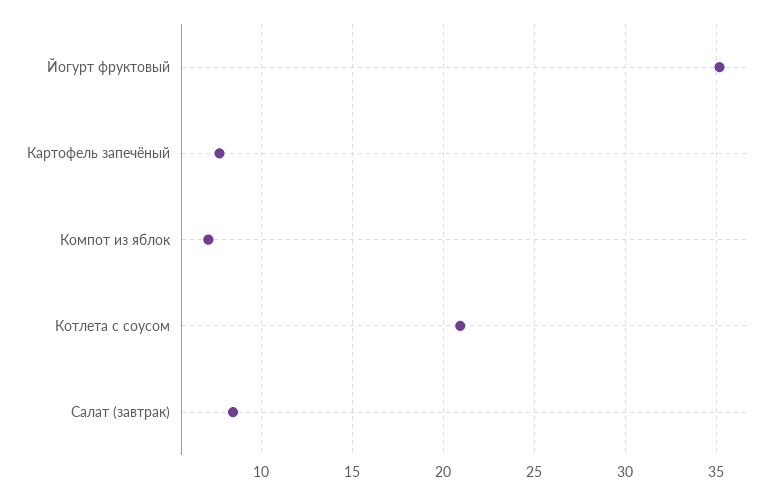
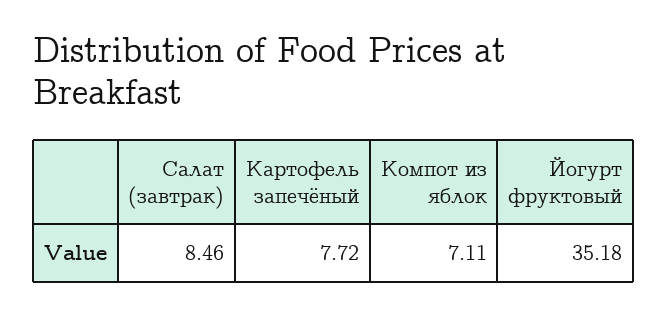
  {
    "Йогурт фруктовый": 35.18,
    "Картофель запечёный": 7.72,
    "Компот из яблок": 7.11,
-   "Котлета с соусом": 21,
    "Салат (завтрак)": 8.46
  }

